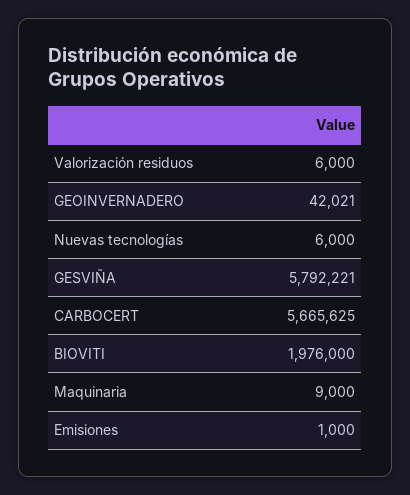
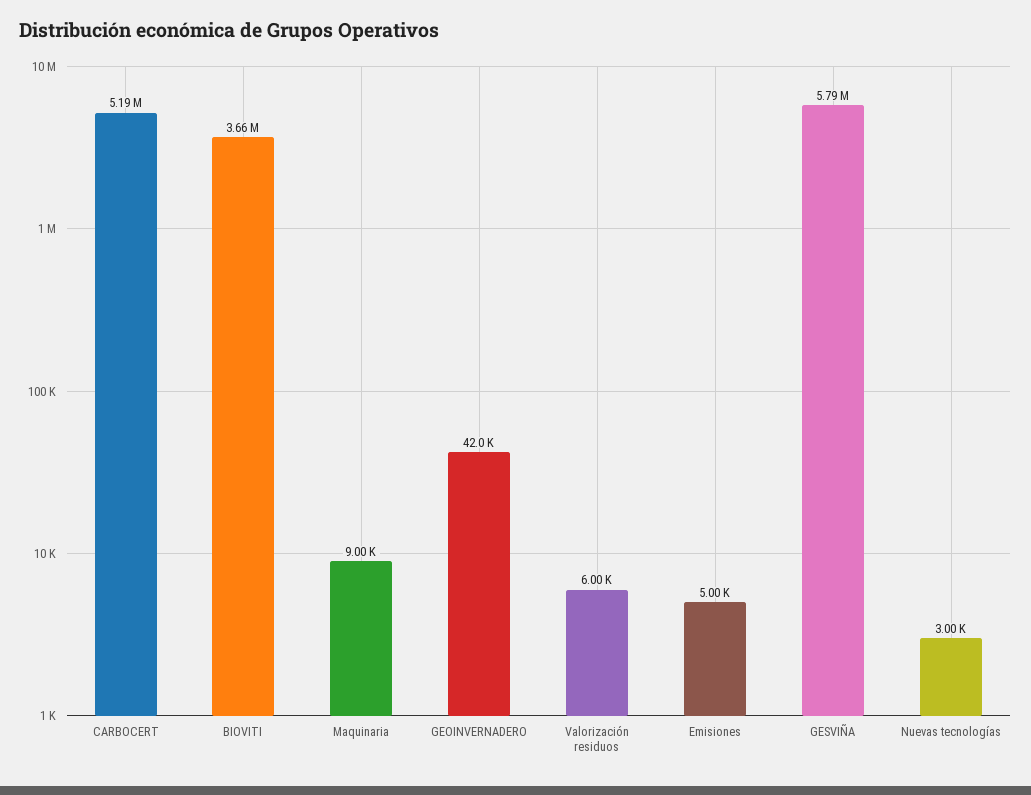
  {
    "Valorización residuos": 6000,
    "GEOINVERNADERO": 42021,
-   "Nuevas tecnologías": 6000,
+   "Nuevas tecnologías": 3000,
    "GESVIÑA": 5792221,
-   "CARBOCERT": 5665625,
+   "CARBOCERT": 5190000,
-   "BIOVITI": 1976000,
+   "BIOVITI": 3660000,
    "Maquinaria": 9000,
-   "Emisiones": 1000
+   "Emisiones": 5000
  }

